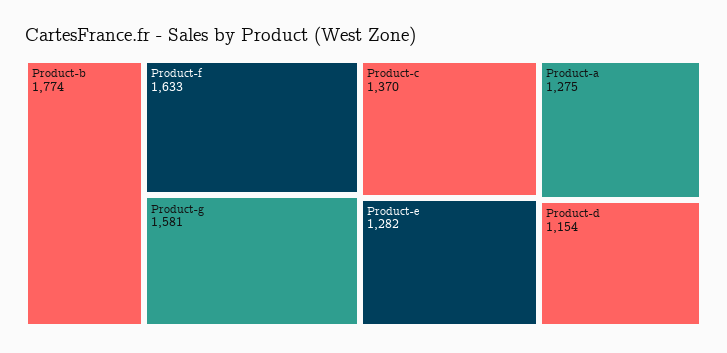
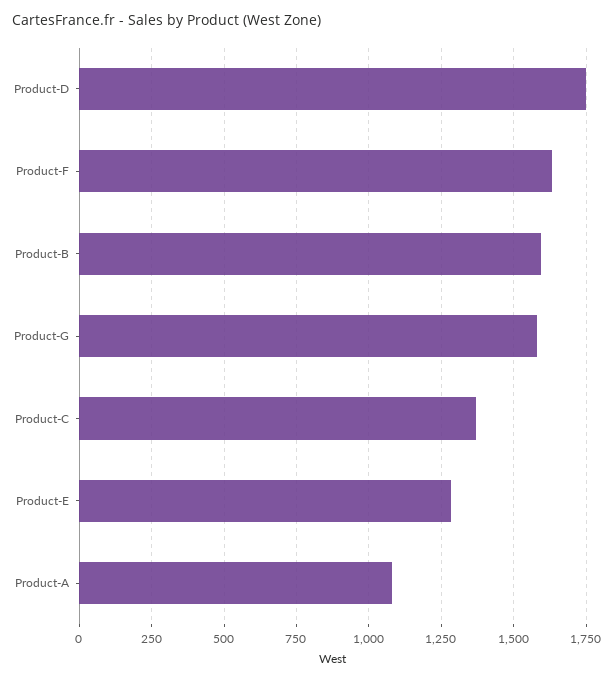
  {
-   "Product-b": 1774,
+   "Product-b": 1600,
    "Product-f": 1633,
    "Product-g": 1581,
    "Product-c": 1370,
    "Product-e": 1282,
-   "Product-a": 1275,
+   "Product-a": 1075,
-   "Product-d": 1154
+   "Product-d": 1750
  }

